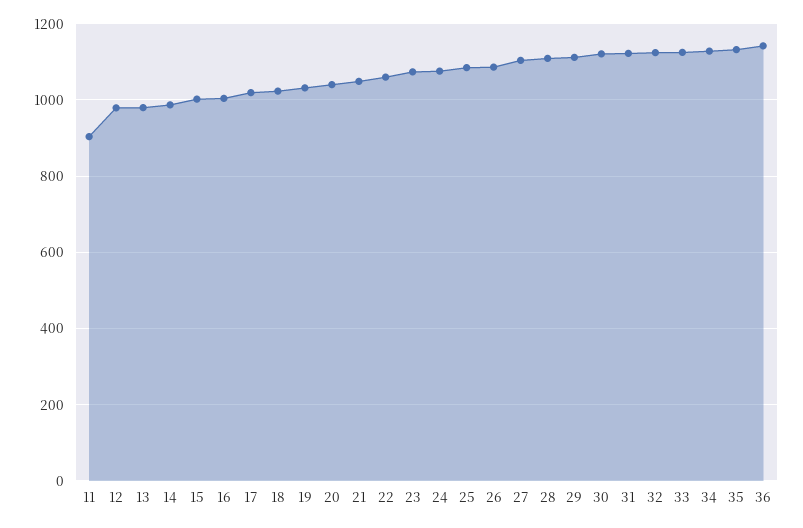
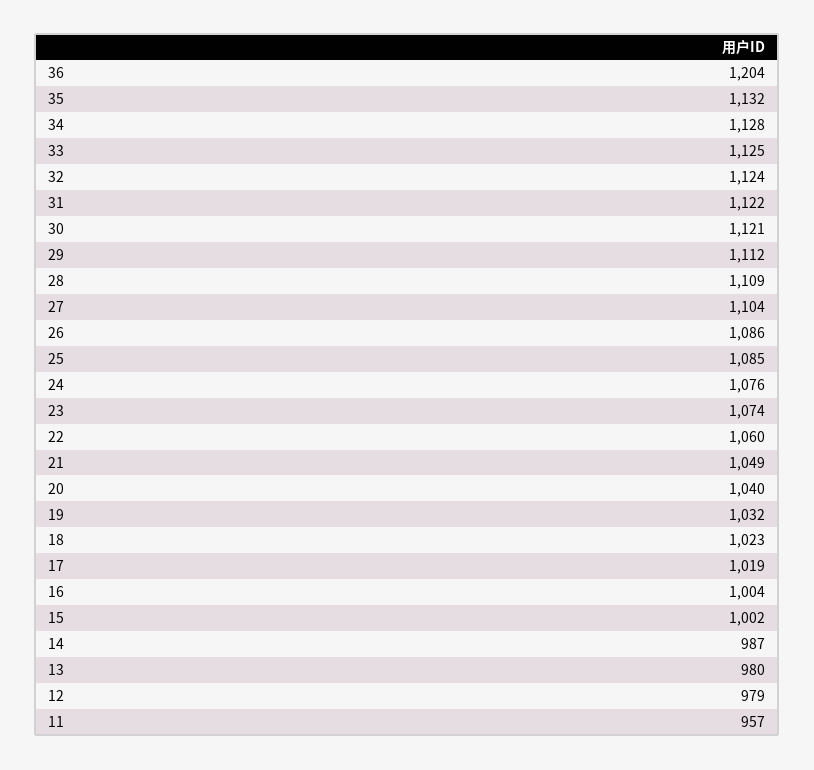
  {
-   "11": 900,
+   "11": 957,
    "12": 979,
    "13": 980,
    "14": 987,
    "15": 1002,
    "16": 1004,
    "17": 1019,
    "18": 1023,
    "19": 1032,
    "20": 1040,
    "21": 1049,
    "22": 1060,
    "23": 1074,
    "24": 1076,
    "25": 1085,
    "26": 1086,
    "27": 1104,
    "28": 1109,
    "29": 1112,
    "30": 1121,
    "31": 1122,
    "32": 1124,
    "33": 1125,
    "34": 1128,
    "35": 1132,
-   "36": 1140
+   "36": 1204
  }

